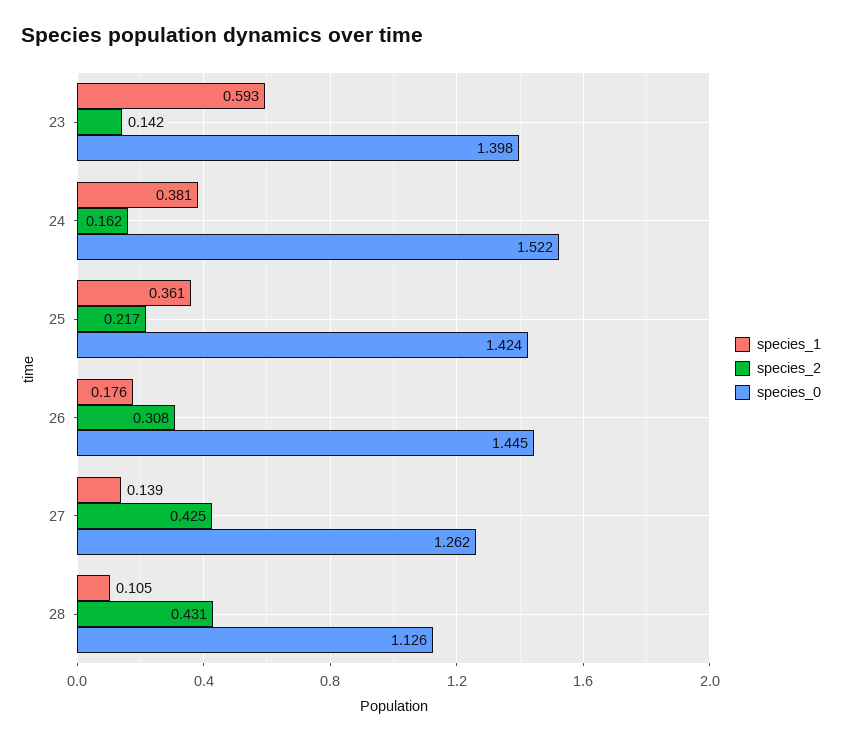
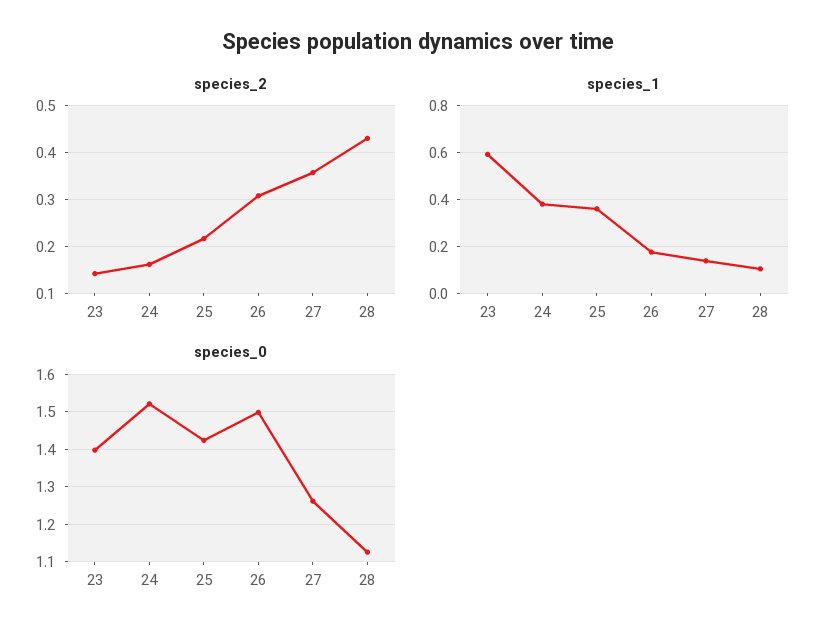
  {
    "species_1": {
      "23": 0.593,
      "24": 0.381,
      "25": 0.361,
      "26": 0.176,
      "27": 0.139,
      "28": 0.105
    },
    "species_2": {
      "23": 0.142,
      "24": 0.162,
      "25": 0.217,
      "26": 0.308,
-     "27": 0.425,
+     "27": 0.36,
      "28": 0.431
    },
    "species_0": {
      "23": 1.398,
      "24": 1.522,
      "25": 1.424,
-     "26": 1.445,
+     "26": 1.5,
      "27": 1.262,
      "28": 1.126
    }
  }

